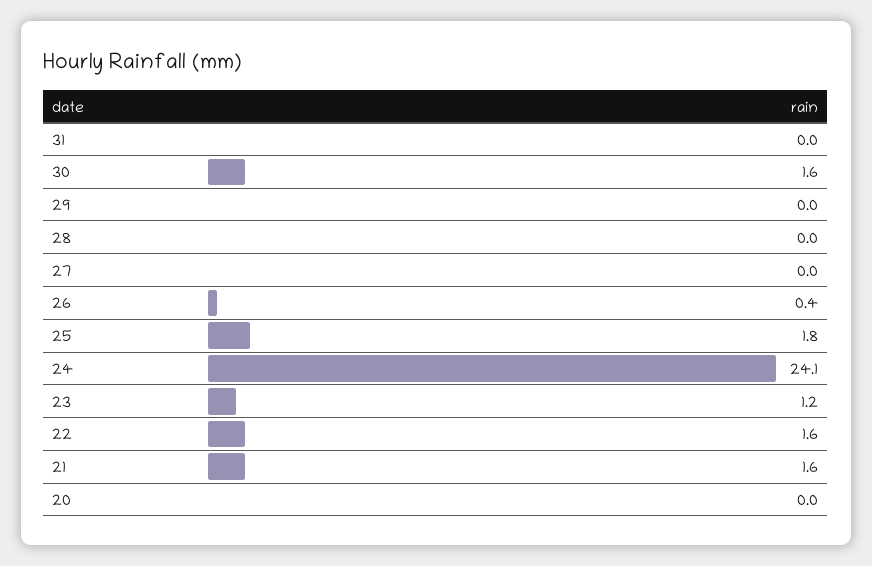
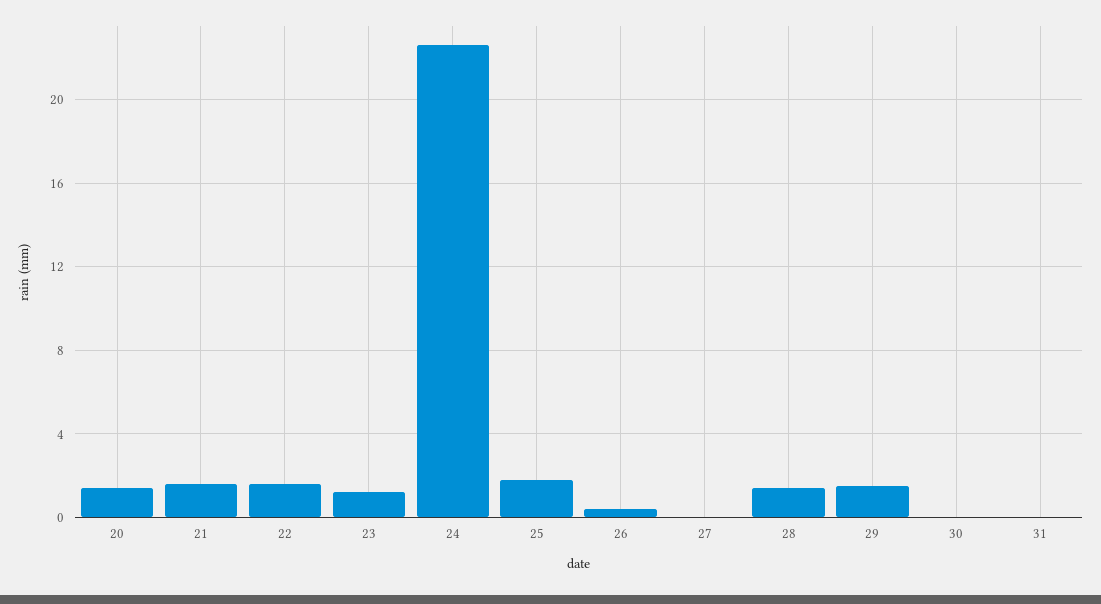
  {
    "31": 0,
-   "30": 1.6,
+   "30": 0,
-   "29": 0,
+   "29": 1.5,
-   "28": 0,
+   "28": 1.5,
    "27": 0,
    "26": 0.4,
    "25": 1.8,
-   "24": 24.1,
+   "24": 22.5,
    "23": 1.2,
    "22": 1.6,
    "21": 1.6,
-   "20": 0
+   "20": 1.5
  }

